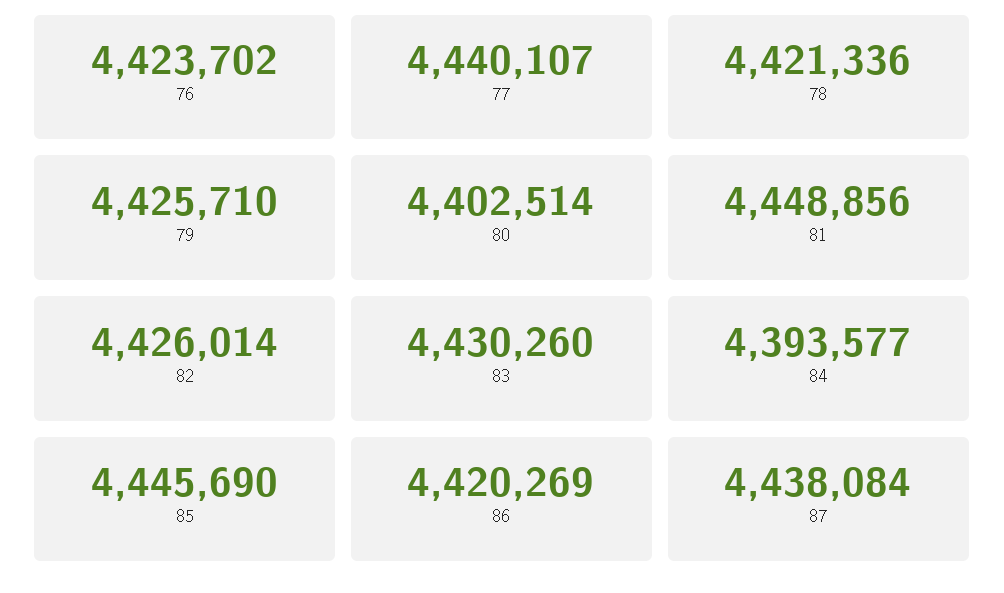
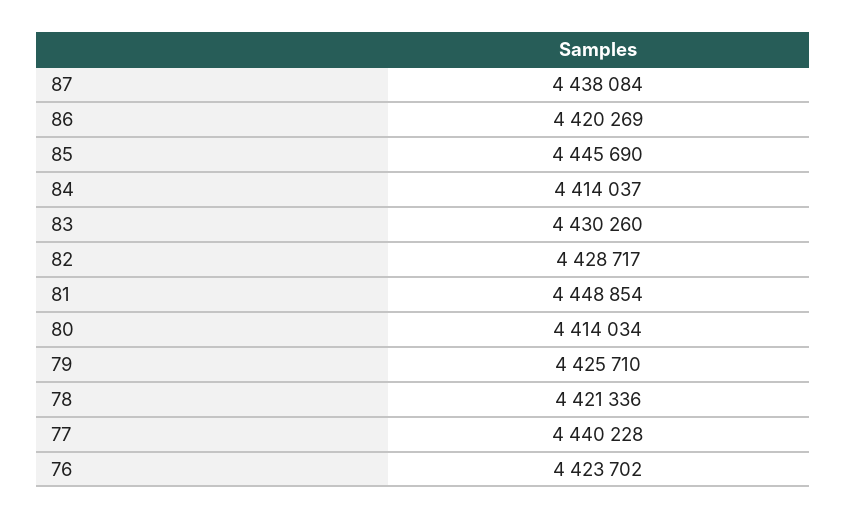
  {
    "76": 4423702,
-   "77": 4440107,
+   "77": 4440228,
    "78": 4421336,
    "79": 4425710,
-   "80": 4402514,
+   "80": 4414034,
-   "81": 4448856,
+   "81": 4448854,
-   "82": 4426014,
+   "82": 4428717,
    "83": 4430260,
-   "84": 4393577,
+   "84": 4414037,
    "85": 4445690,
    "86": 4420269,
    "87": 4438084
  }

